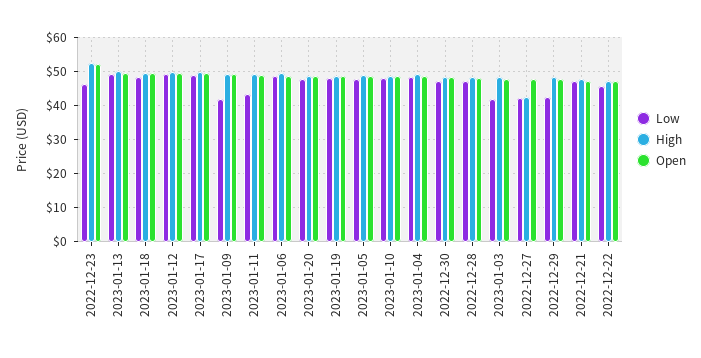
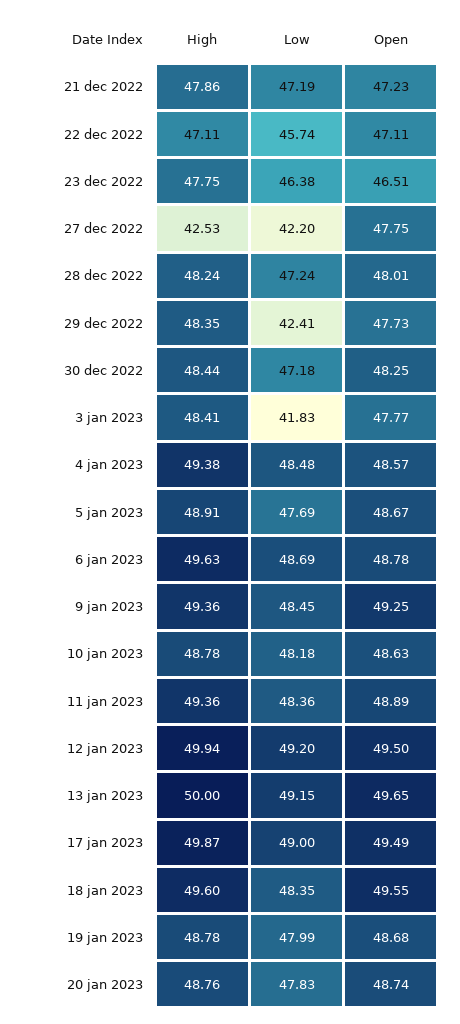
  {
    "Low": {
      "2022-12-23": 46.38,
      "2023-01-13": 49.15,
      "2023-01-18": 48.35,
      "2023-01-12": 49.2,
      "2023-01-17": 49,
-     "2023-01-09": 42,
+     "2023-01-09": 48.45,
-     "2023-01-11": 44,
+     "2023-01-11": 48.36,
      "2023-01-06": 48.69,
      "2023-01-20": 47.83,
      "2023-01-19": 47.99,
      "2023-01-05": 47.69,
      "2023-01-10": 48.18,
      "2023-01-04": 48.48,
      "2022-12-30": 47.18,
      "2022-12-28": 47.24,
      "2023-01-03": 41.83,
      "2022-12-27": 42.2,
      "2022-12-29": 42.41,
      "2022-12-21": 47.19,
      "2022-12-22": 45.74
    },
    "High": {
-     "2022-12-23": 52,
+     "2022-12-23": 47.75,
      "2023-01-13": 50,
      "2023-01-18": 49.6,
      "2023-01-12": 49.94,
      "2023-01-17": 49.87,
      "2023-01-09": 49.36,
      "2023-01-11": 49.36,
      "2023-01-06": 49.63,
      "2023-01-20": 48.76,
      "2023-01-19": 48.78,
      "2023-01-05": 48.91,
      "2023-01-10": 48.78,
      "2023-01-04": 49.38,
      "2022-12-30": 48.44,
      "2022-12-28": 48.24,
      "2023-01-03": 48.41,
      "2022-12-27": 42.53,
      "2022-12-29": 48.35,
      "2022-12-21": 47.86,
      "2022-12-22": 47.11
    },
    "Open": {
-     "2022-12-23": 52,
+     "2022-12-23": 46.51,
      "2023-01-13": 49.65,
      "2023-01-18": 49.55,
      "2023-01-12": 49.5,
      "2023-01-17": 49.49,
      "2023-01-09": 49.25,
      "2023-01-11": 48.89,
      "2023-01-06": 48.78,
      "2023-01-20": 48.74,
      "2023-01-19": 48.68,
      "2023-01-05": 48.67,
      "2023-01-10": 48.63,
      "2023-01-04": 48.57,
      "2022-12-30": 48.25,
      "2022-12-28": 48.01,
      "2023-01-03": 47.77,
      "2022-12-27": 47.75,
      "2022-12-29": 47.73,
      "2022-12-21": 47.23,
      "2022-12-22": 47.11
    }
  }

